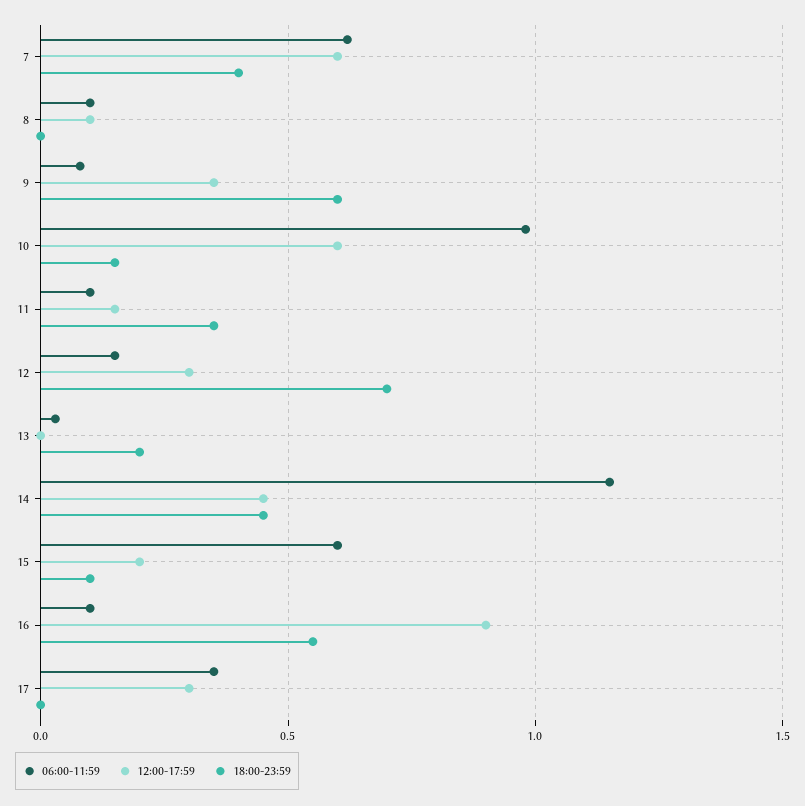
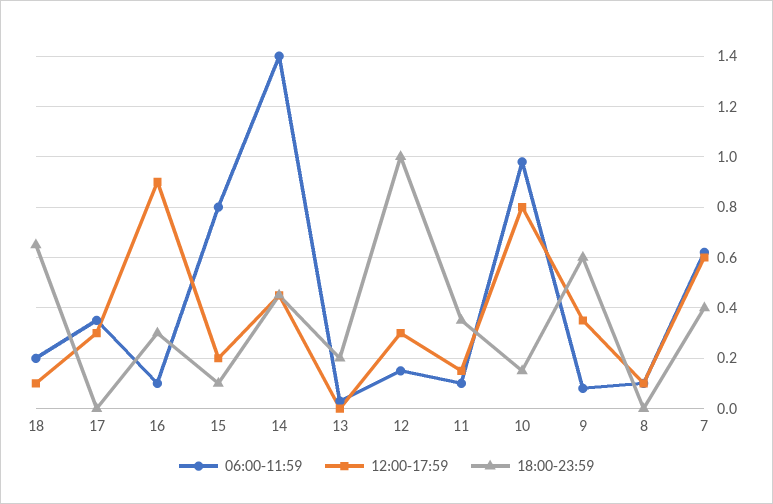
  {
    "06:00-11:59": {
      "7": 0.6,
      "8": 0.1,
      "9": 0.1,
      "10": 1,
      "11": 0.1,
      "12": 0.15,
      "13": 0.05,
-     "14": 1.15,
+     "14": 1.4,
-     "15": 0.6,
+     "15": 0.8,
      "16": 0.1,
-     "17": 0.35
+     "17": 0.35,
+     "18": 0.2
    },
    "12:00-17:59": {
      "7": 0.6,
      "8": 0.1,
      "9": 0.35,
-     "10": 0.6,
+     "10": 0.8,
      "11": 0.15,
      "12": 0.3,
      "13": 0,
      "14": 0.45,
      "15": 0.2,
      "16": 0.9,
-     "17": 0.3
+     "17": 0.3,
+     "18": 0.1
    },
    "18:00-23:59": {
      "7": 0.4,
      "8": 0,
      "9": 0.6,
      "10": 0.15,
      "11": 0.35,
-     "12": 0.7,
+     "12": 1,
      "13": 0.2,
      "14": 0.45,
      "15": 0.1,
-     "16": 0.55,
+     "16": 0.3,
-     "17": 0
+     "17": 0,
+     "18": 0.65
    }
  }

